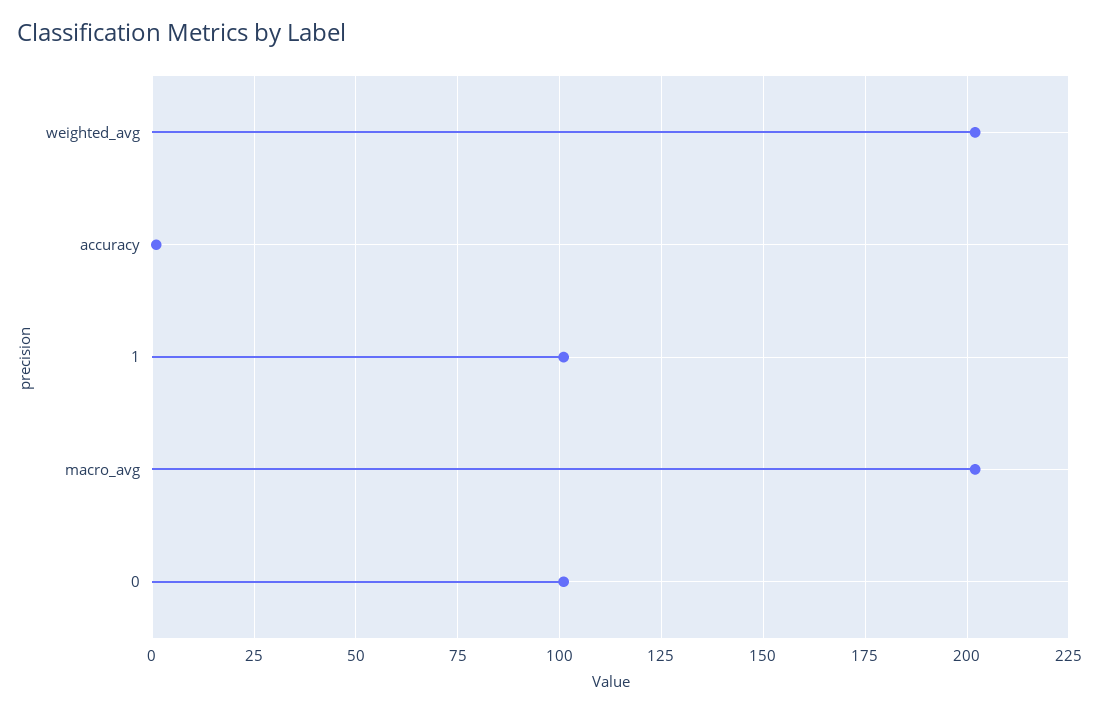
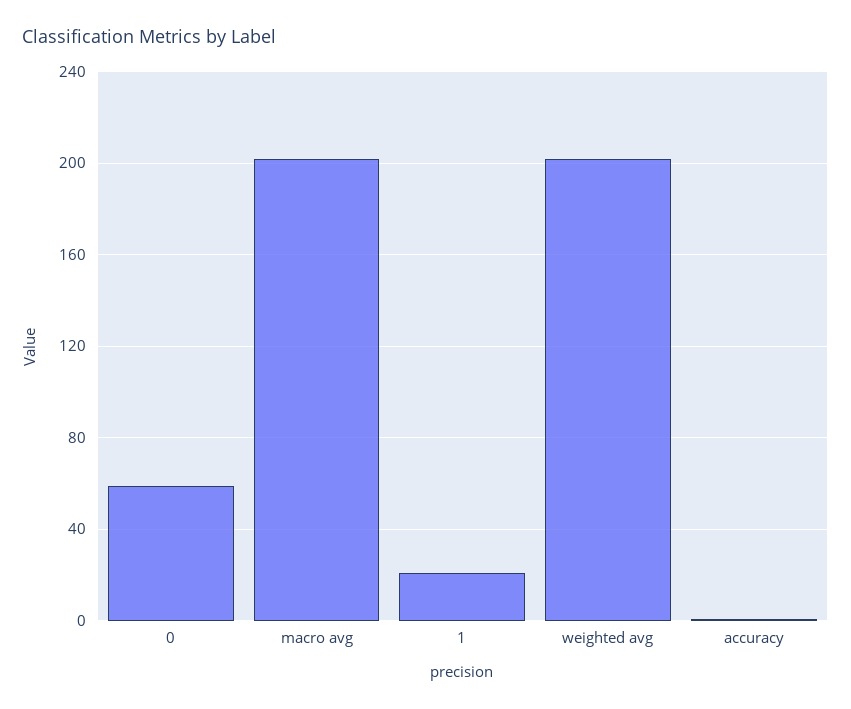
  {
    "weighted_avg": 200,
    "accuracy": 0,
-   "1": 100,
+   "1": 20,
    "macro_avg": 200,
-   "0": 100
+   "0": 60
  }

